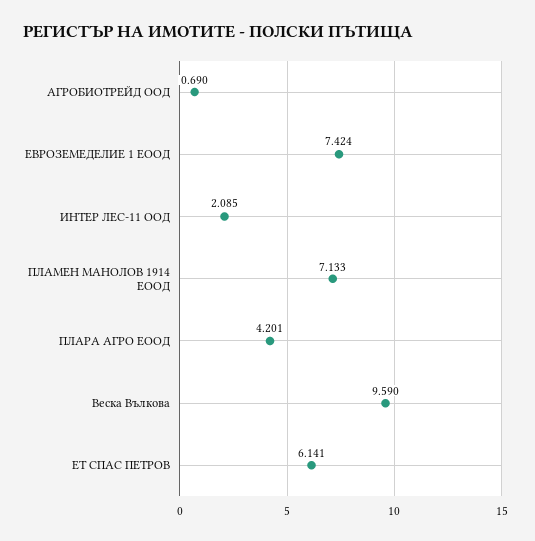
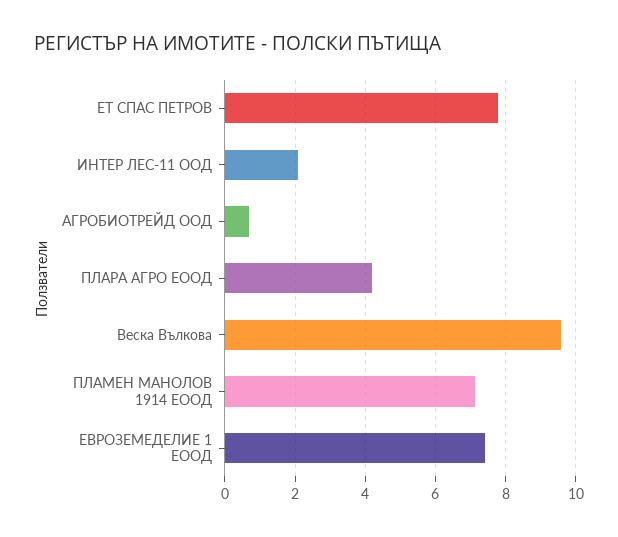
  {
    "АГРОБИОТРЕЙД ООД": 0.69,
    "ЕВРОЗЕМЕДЕЛИЕ 1 ЕООД": 7.424,
    "ИНТЕР ЛЕС-11 ООД": 2.085,
    "ПЛАМЕН МАНОЛОВ 1914 ЕООД": 7.133,
    "ПЛАРА АГРО ЕООД": 4.201,
    "Веска Вълкова": 9.59,
-   "ЕТ СПАС ПЕТРОВ": 6.141
+   "ЕТ СПАС ПЕТРОВ": 7.8
  }

